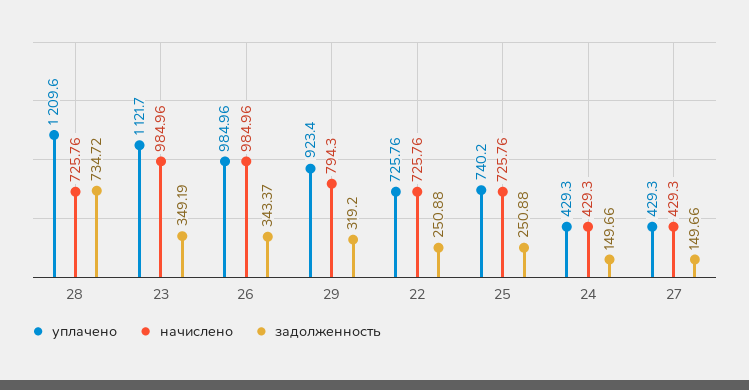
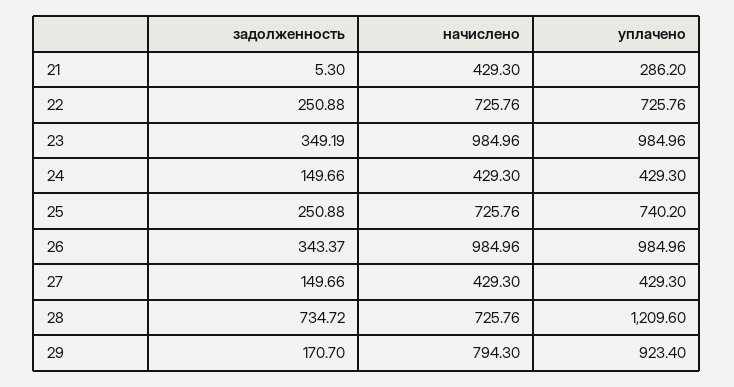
  {
    "уплачено": {
      "28": 1209.6,
-     "23": 1121.7,
+     "23": 984.96,
      "26": 984.96,
      "29": 923.4,
      "22": 725.76,
      "25": 740.2,
      "24": 429.3,
-     "27": 429.3
+     "27": 429.3,
+     "21": 286.2
    },
    "начислено": {
      "28": 725.76,
      "23": 984.96,
      "26": 984.96,
      "29": 794.3,
      "22": 725.76,
      "25": 725.76,
      "24": 429.3,
-     "27": 429.3
+     "27": 429.3,
+     "21": 429.3
    },
    "задолженность": {
      "28": 734.72,
      "23": 349.19,
      "26": 343.37,
-     "29": 319.2,
+     "29": 170.7,
      "22": 250.88,
      "25": 250.88,
      "24": 149.66,
-     "27": 149.66
+     "27": 149.66,
+     "21": 5.3
    }
  }

